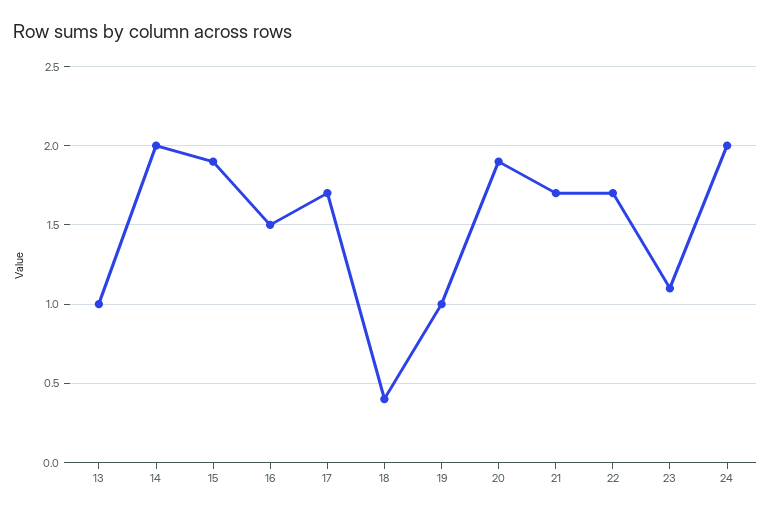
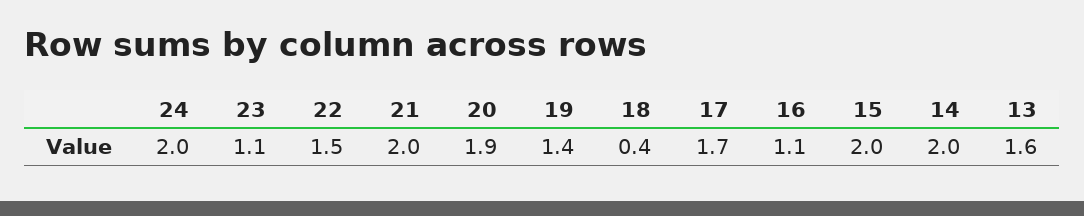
  {
-   "13": 1,
+   "13": 1.6,
    "14": 2,
-   "15": 1.9,
+   "15": 2,
-   "16": 1.5,
+   "16": 1.1,
    "17": 1.7,
    "18": 0.4,
-   "19": 1,
+   "19": 1.4,
    "20": 1.9,
-   "21": 1.7,
+   "21": 2,
-   "22": 1.7,
+   "22": 1.5,
    "23": 1.1,
    "24": 2
  }

